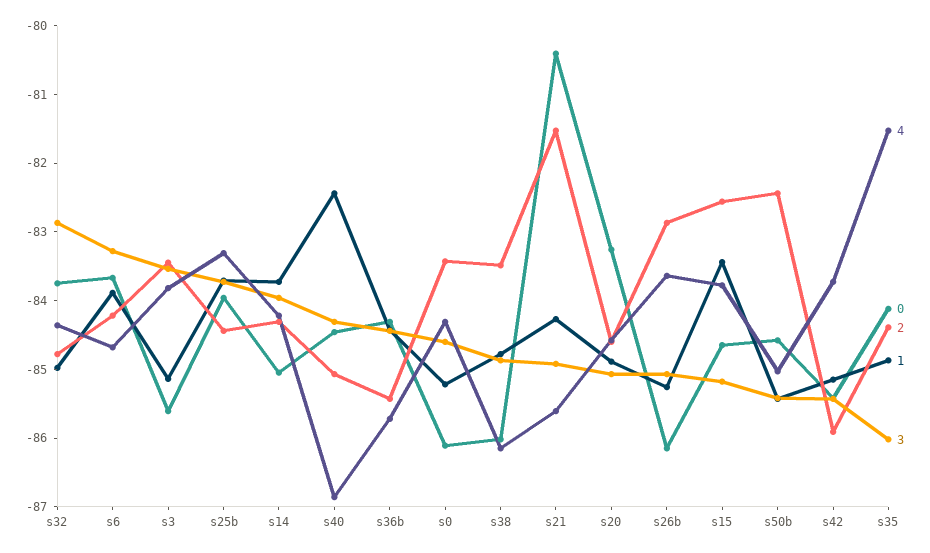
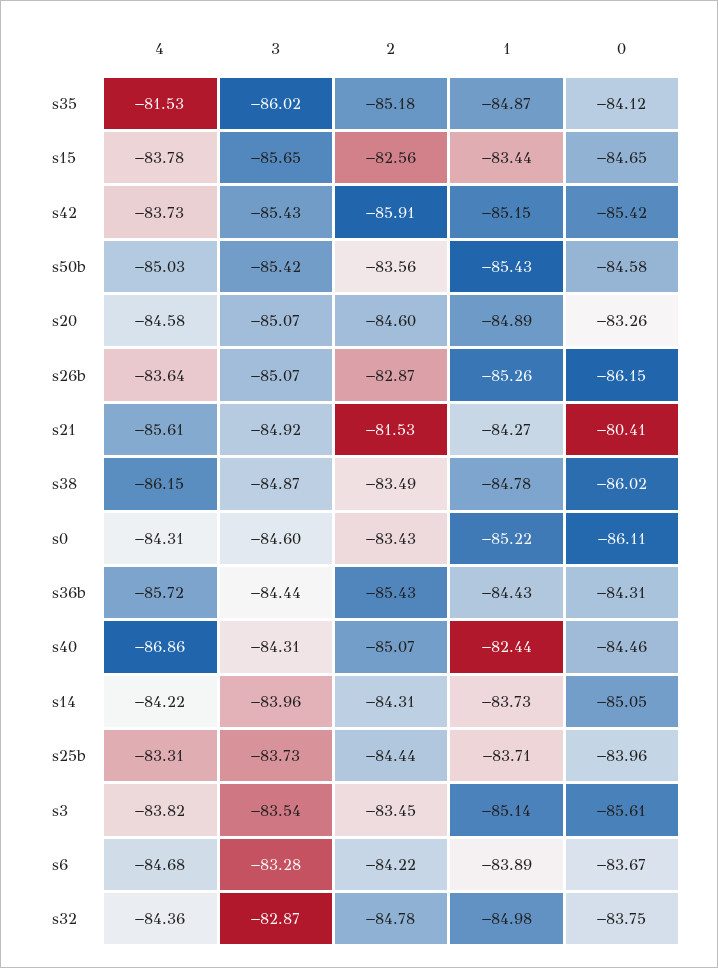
  {
    "4": {
      "s32": -84.36,
      "s6": -84.68,
      "s3": -83.82,
      "s25b": -83.31,
      "s14": -84.22,
      "s40": -86.86,
      "s36b": -85.72,
      "s0": -84.31,
      "s38": -86.15,
      "s21": -85.61,
      "s20": -84.58,
      "s26b": -83.64,
      "s15": -83.78,
      "s50b": -85.03,
      "s42": -83.73,
      "s35": -81.53
    },
    "0": {
      "s32": -83.75,
      "s6": -83.67,
      "s3": -85.61,
      "s25b": -83.96,
      "s14": -85.05,
      "s40": -84.46,
      "s36b": -84.31,
      "s0": -86.11,
      "s38": -86.02,
      "s21": -80.41,
      "s20": -83.26,
      "s26b": -86.15,
      "s15": -84.65,
      "s50b": -84.58,
      "s42": -85.42,
      "s35": -84.12
    },
    "2": {
      "s32": -84.78,
      "s6": -84.22,
      "s3": -83.45,
      "s25b": -84.44,
      "s14": -84.31,
      "s40": -85.07,
      "s36b": -85.43,
      "s0": -83.43,
      "s38": -83.49,
      "s21": -81.53,
      "s20": -84.6,
      "s26b": -82.87,
      "s15": -82.56,
-     "s50b": -82.4,
+     "s50b": -83.56,
      "s42": -85.91,
-     "s35": -84.4
+     "s35": -85.18
    },
    "1": {
      "s32": -84.98,
      "s6": -83.89,
      "s3": -85.14,
      "s25b": -83.71,
      "s14": -83.73,
      "s40": -82.44,
      "s36b": -84.43,
      "s0": -85.22,
      "s38": -84.78,
      "s21": -84.27,
      "s20": -84.89,
      "s26b": -85.26,
      "s15": -83.44,
      "s50b": -85.43,
      "s42": -85.15,
      "s35": -84.87
    },
    "3": {
      "s32": -82.87,
      "s6": -83.28,
      "s3": -83.54,
      "s25b": -83.73,
      "s14": -83.96,
      "s40": -84.31,
      "s36b": -84.44,
      "s0": -84.6,
      "s38": -84.87,
      "s21": -84.92,
      "s20": -85.07,
      "s26b": -85.07,
-     "s15": -85.2,
+     "s15": -85.65,
      "s50b": -85.42,
      "s42": -85.43,
      "s35": -86.02
    }
  }

